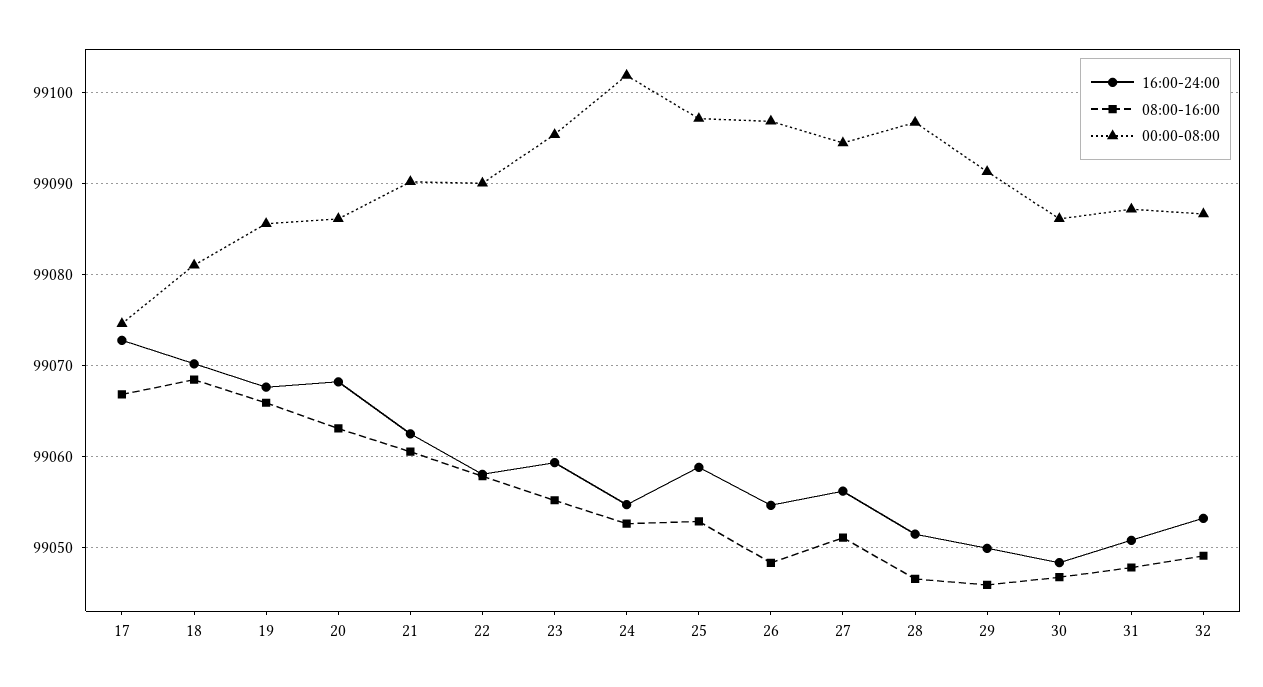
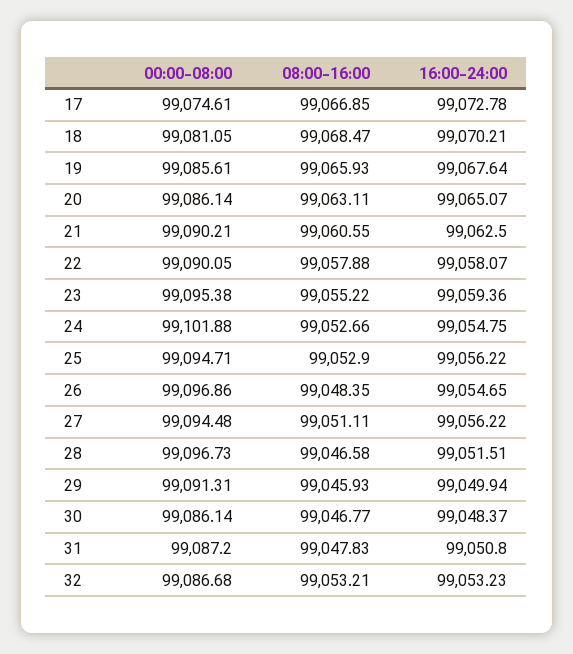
  {
    "16:00-24:00": {
      "17": 99072.78,
      "18": 99070.21,
      "19": 99067.64,
-     "20": 99068,
+     "20": 99065.07,
      "21": 99062.5,
      "22": 99058.07,
      "23": 99059.36,
      "24": 99054.75,
-     "25": 99059,
+     "25": 99056.22,
      "26": 99054.65,
      "27": 99056.22,
      "28": 99051.51,
      "29": 99049.94,
      "30": 99048.37,
      "31": 99050.8,
      "32": 99053.23
    },
    "08:00-16:00": {
      "17": 99066.85,
      "18": 99068.47,
      "19": 99065.93,
      "20": 99063.11,
      "21": 99060.55,
      "22": 99057.88,
      "23": 99055.22,
      "24": 99052.66,
      "25": 99052.9,
      "26": 99048.35,
      "27": 99051.11,
      "28": 99046.58,
      "29": 99045.93,
      "30": 99046.77,
      "31": 99047.83,
-     "32": 99049
+     "32": 99053.21
    },
    "00:00-08:00": {
      "17": 99074.61,
      "18": 99081.05,
      "19": 99085.61,
      "20": 99086.14,
      "21": 99090.21,
      "22": 99090.05,
      "23": 99095.38,
      "24": 99101.88,
-     "25": 99097,
+     "25": 99094.71,
      "26": 99096.86,
      "27": 99094.48,
      "28": 99096.73,
      "29": 99091.31,
      "30": 99086.14,
      "31": 99087.2,
      "32": 99086.68
    }
  }

